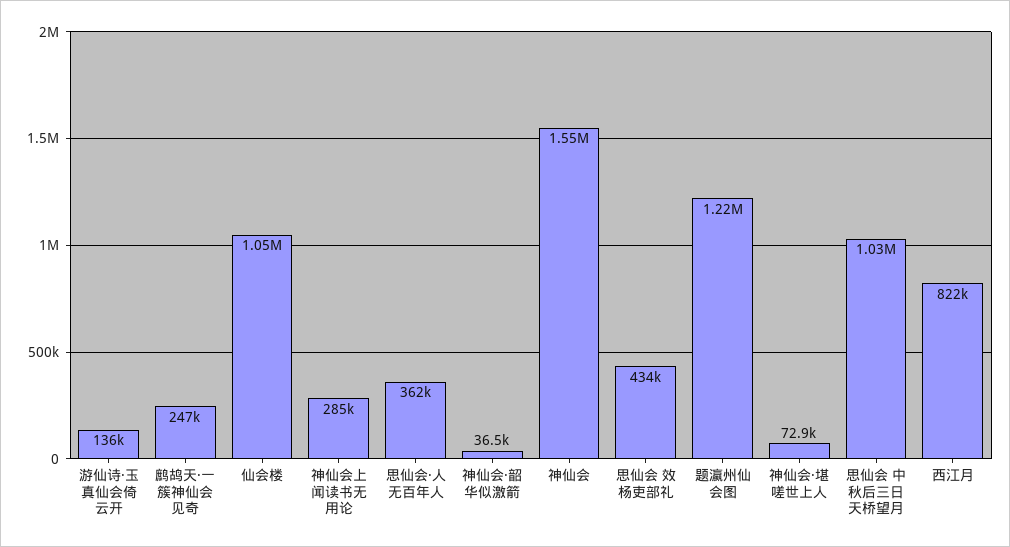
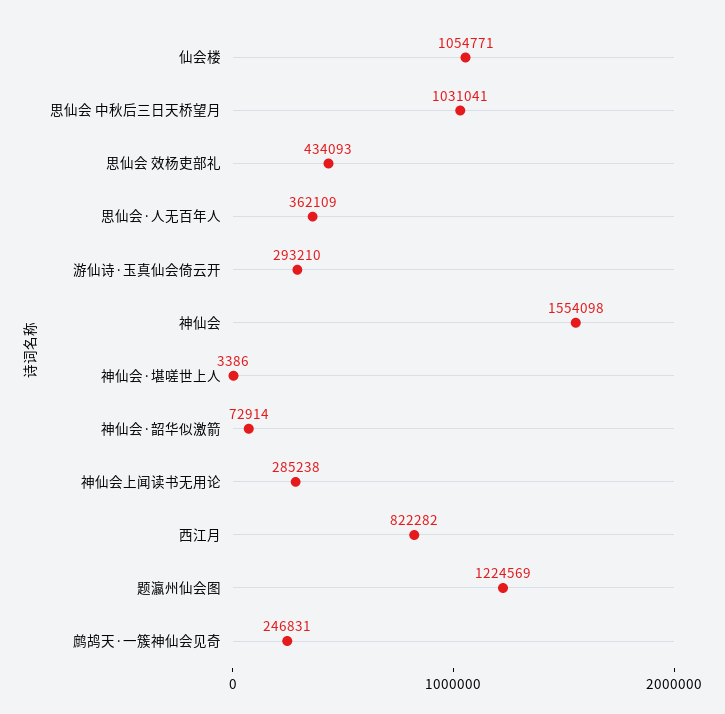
  {
-   "游仙诗·玉真仙会倚云开": 136000,
+   "游仙诗·玉真仙会倚云开": 293210,
    "鹧鸪天·一簇神仙会见奇": 246831,
    "仙会楼": 1054771,
    "神仙会上闻读书无用论": 285238,
    "思仙会·人无百年人": 362109,
-   "神仙会·韶华似激箭": 36500,
+   "神仙会·韶华似激箭": 72914,
    "神仙会": 1554098,
    "思仙会 效杨吏部礼": 434093,
    "题瀛州仙会图": 1224569,
-   "神仙会·堪嗟世上人": 72900,
+   "神仙会·堪嗟世上人": 3386,
    "思仙会 中秋后三日天桥望月": 1031041,
    "西江月": 822282
  }

